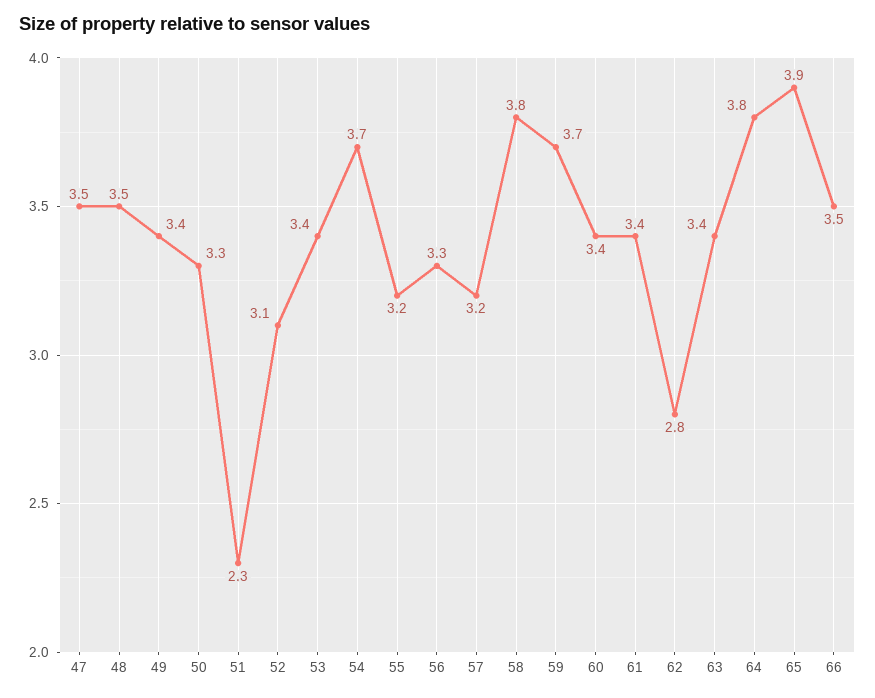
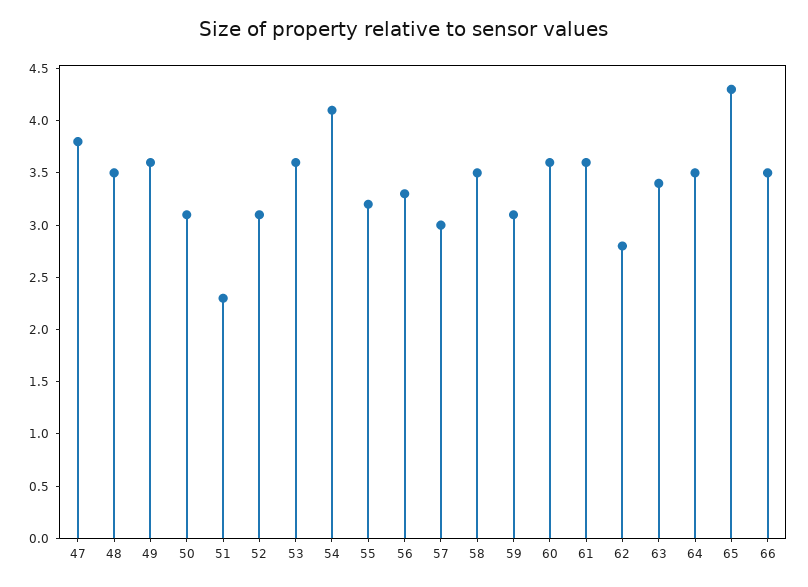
  {
-   "47": 3.5,
+   "47": 3.8,
    "48": 3.5,
-   "49": 3.4,
+   "49": 3.6,
-   "50": 3.3,
+   "50": 3.1,
    "51": 2.3,
    "52": 3.1,
-   "53": 3.4,
+   "53": 3.6,
-   "54": 3.7,
+   "54": 4.1,
    "55": 3.2,
    "56": 3.3,
-   "57": 3.2,
+   "57": 3,
-   "58": 3.8,
+   "58": 3.5,
-   "59": 3.7,
+   "59": 3.1,
-   "60": 3.4,
+   "60": 3.6,
-   "61": 3.4,
+   "61": 3.6,
    "62": 2.8,
    "63": 3.4,
-   "64": 3.8,
+   "64": 3.5,
-   "65": 3.9,
+   "65": 4.3,
    "66": 3.5
  }

